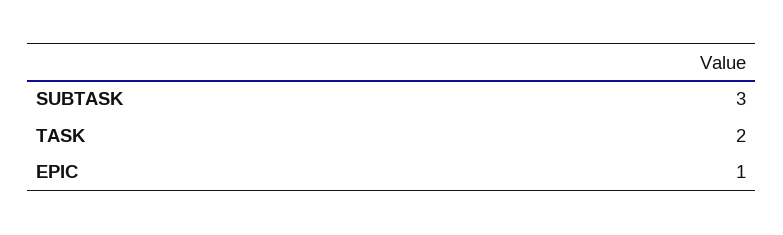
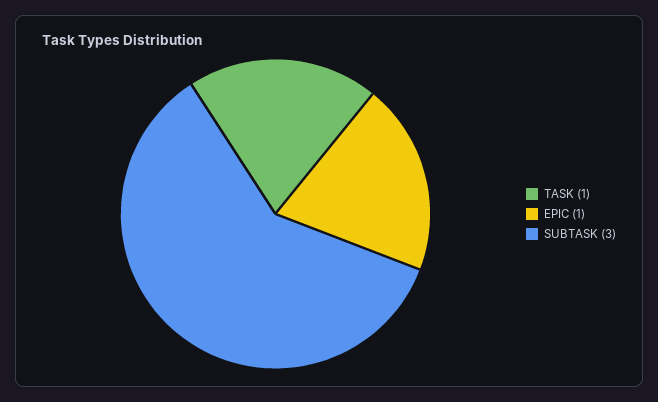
  {
    "SUBTASK": 3,
-   "TASK": 2,
+   "TASK": 1,
    "EPIC": 1
  }

